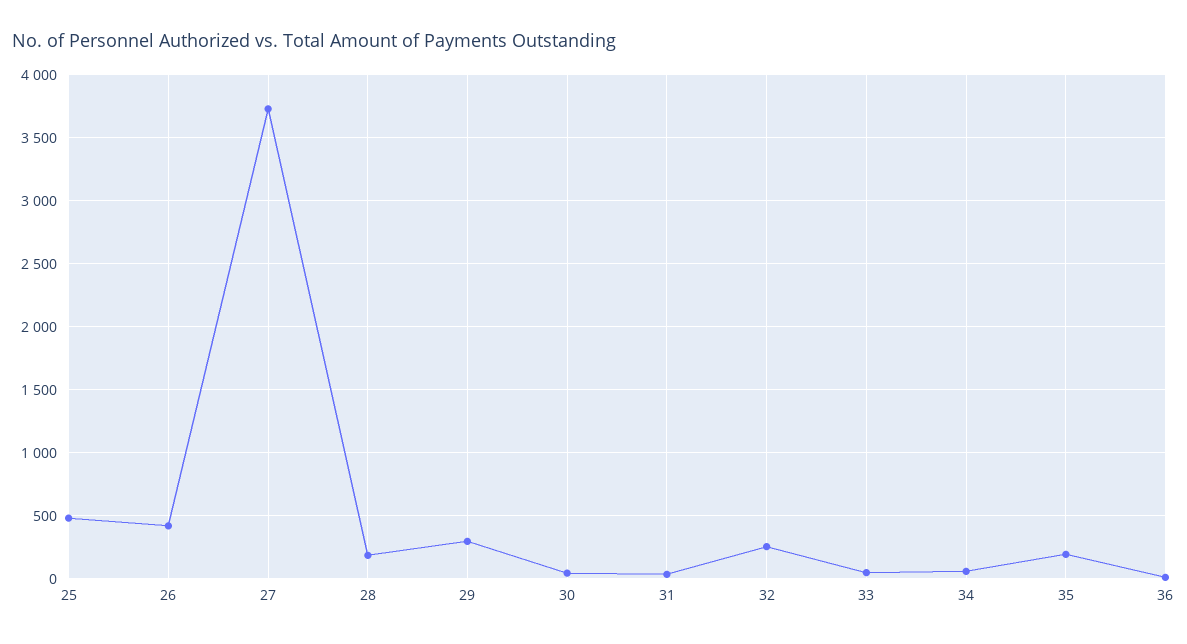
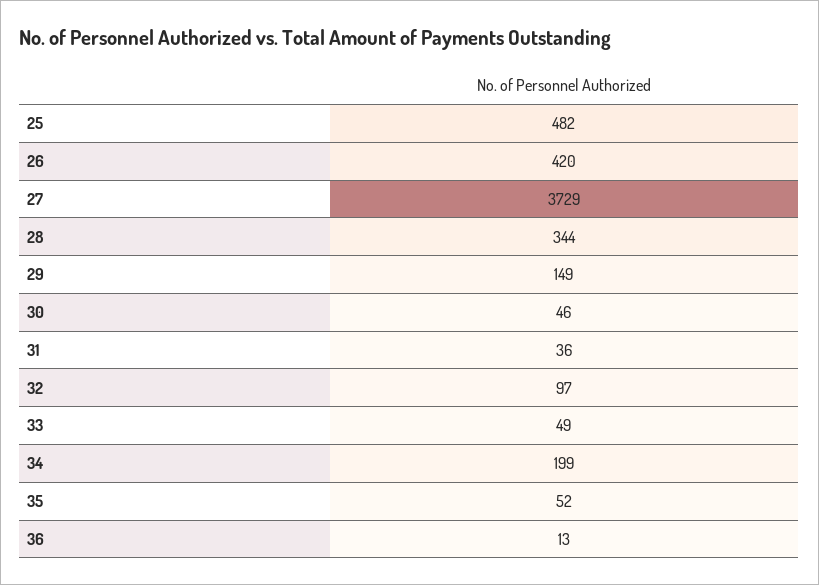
  {
    "25": 482,
    "26": 420,
    "27": 3729,
-   "28": 200,
+   "28": 344,
-   "29": 300,
+   "29": 149,
    "30": 46,
    "31": 36,
-   "32": 250,
+   "32": 97,
    "33": 49,
-   "34": 50,
+   "34": 199,
-   "35": 200,
+   "35": 52,
    "36": 13
  }

